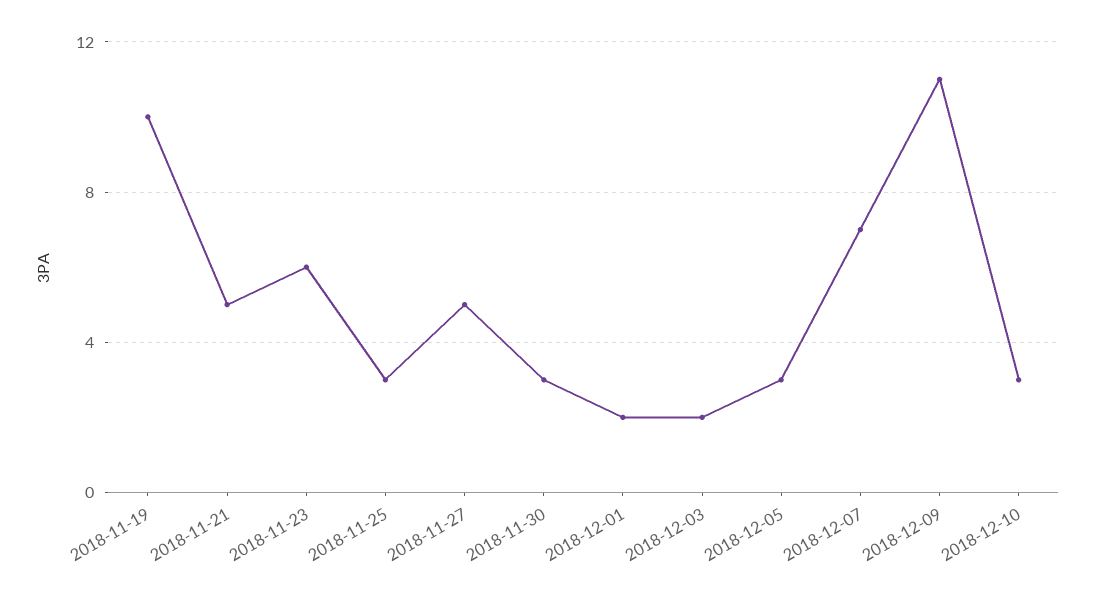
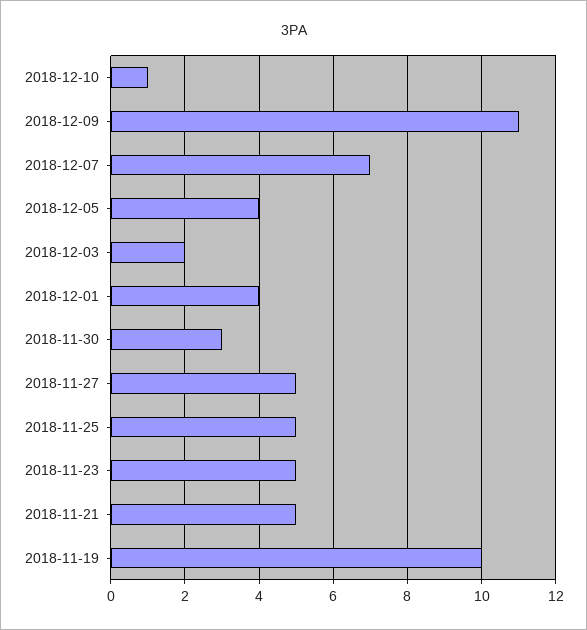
  {
    "2018-11-19": 10,
    "2018-11-21": 5,
-   "2018-11-23": 6,
+   "2018-11-23": 5,
-   "2018-11-25": 3,
+   "2018-11-25": 5,
    "2018-11-27": 5,
    "2018-11-30": 3,
-   "2018-12-01": 2,
+   "2018-12-01": 4,
    "2018-12-03": 2,
-   "2018-12-05": 3,
+   "2018-12-05": 4,
    "2018-12-07": 7,
    "2018-12-09": 11,
-   "2018-12-10": 3
+   "2018-12-10": 1
  }

